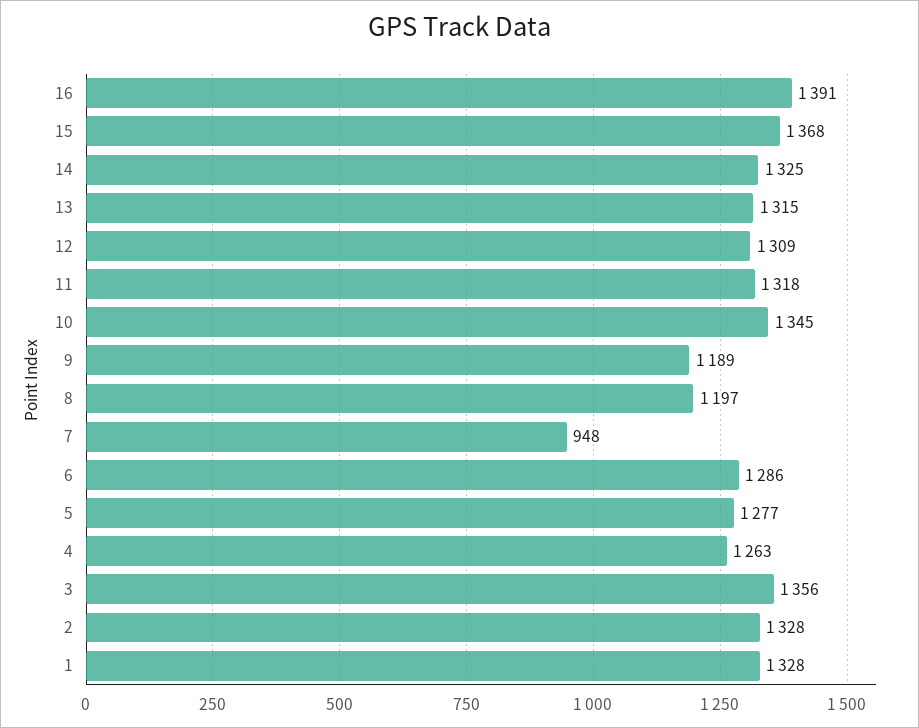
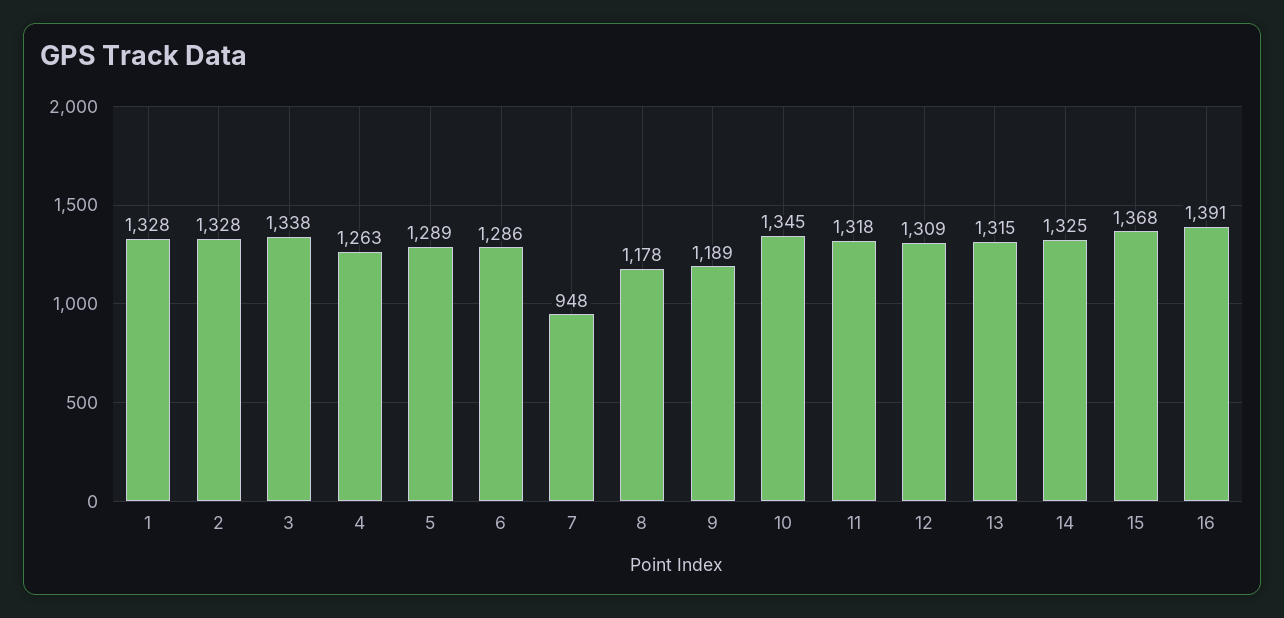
  {
    "16": 1391,
    "15": 1368,
    "14": 1325,
    "13": 1315,
    "12": 1309,
    "11": 1318,
    "10": 1345,
    "9": 1189,
-   "8": 1197,
+   "8": 1178,
    "7": 948,
    "6": 1286,
-   "5": 1277,
+   "5": 1289,
    "4": 1263,
-   "3": 1356,
+   "3": 1338,
    "2": 1328,
    "1": 1328
  }

